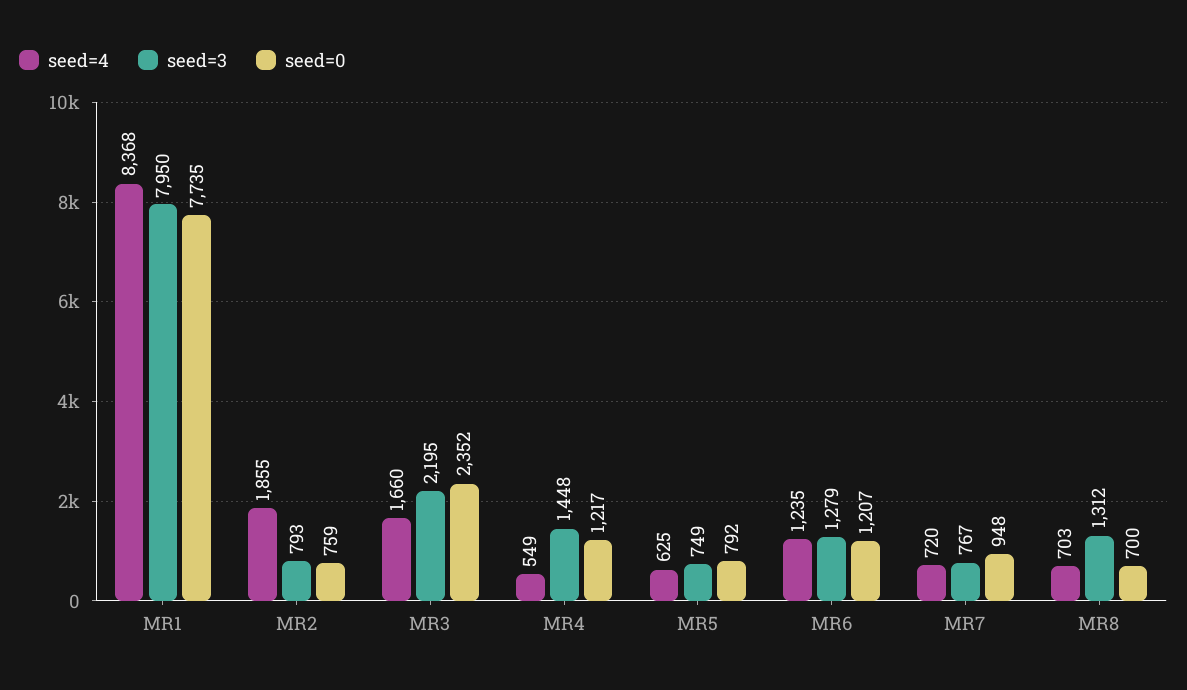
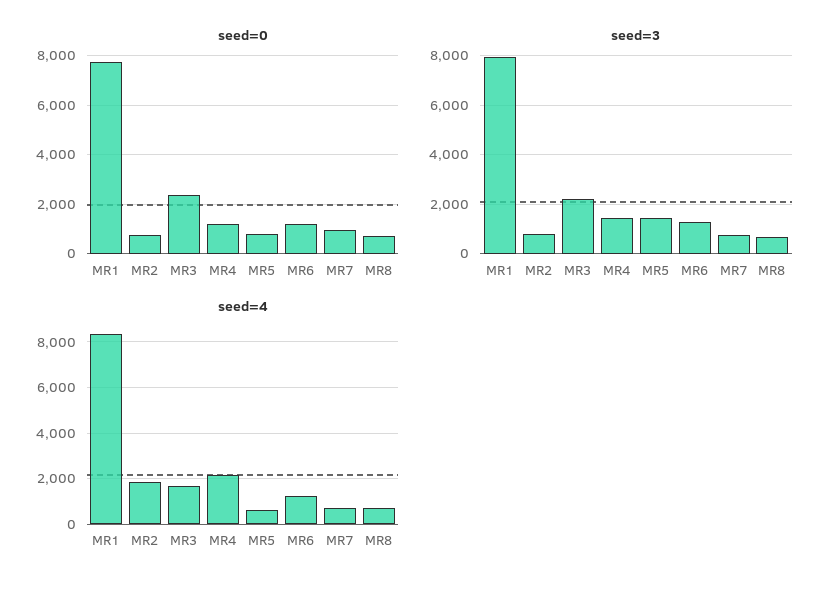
  {
    "seed=4": {
      "MR1": 8368,
      "MR2": 1855,
      "MR3": 1660,
-     "MR4": 549,
+     "MR4": 2000,
      "MR5": 625,
      "MR6": 1235,
      "MR7": 720,
      "MR8": 703
    },
    "seed=3": {
      "MR1": 7950,
      "MR2": 793,
      "MR3": 2195,
      "MR4": 1448,
-     "MR5": 749,
+     "MR5": 1500,
      "MR6": 1279,
      "MR7": 767,
-     "MR8": 1312
+     "MR8": 750
    },
    "seed=0": {
      "MR1": 7735,
      "MR2": 759,
      "MR3": 2352,
      "MR4": 1217,
      "MR5": 792,
      "MR6": 1207,
      "MR7": 948,
      "MR8": 700
    }
  }

